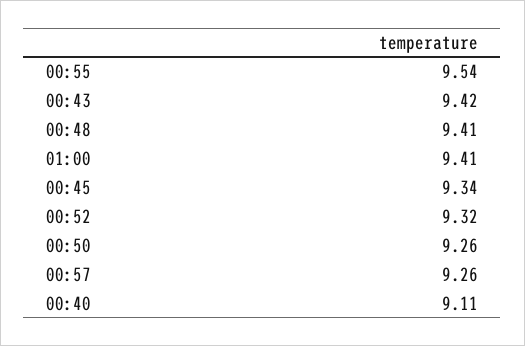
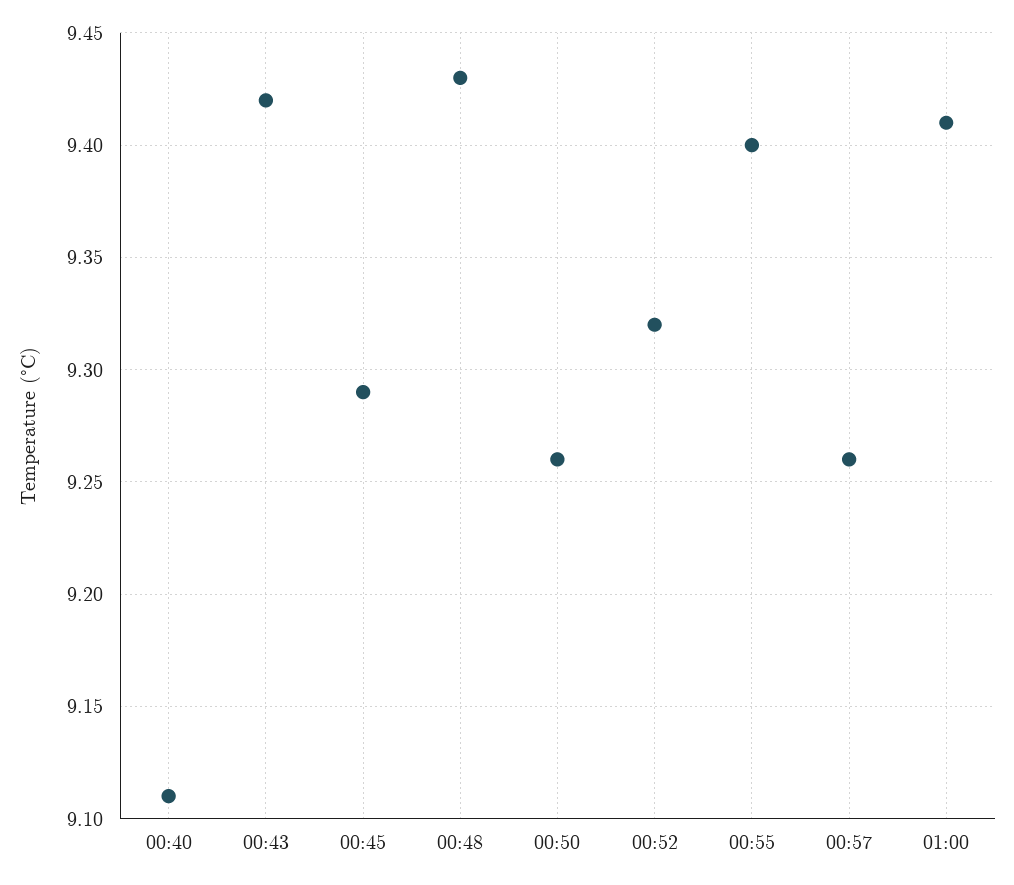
  {
-   "00:55": 9.54,
+   "00:55": 9.4,
    "00:43": 9.42,
-   "00:48": 9.41,
+   "00:48": 9.43,
    "01:00": 9.41,
-   "00:45": 9.34,
+   "00:45": 9.29,
    "00:52": 9.32,
    "00:50": 9.26,
    "00:57": 9.26,
    "00:40": 9.11
  }

